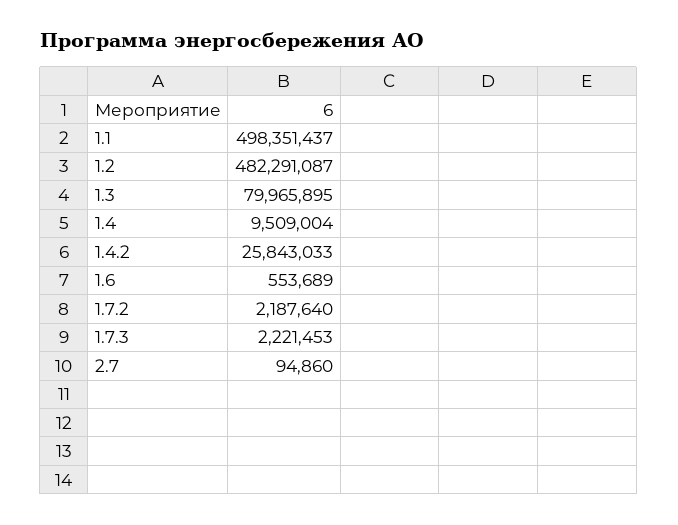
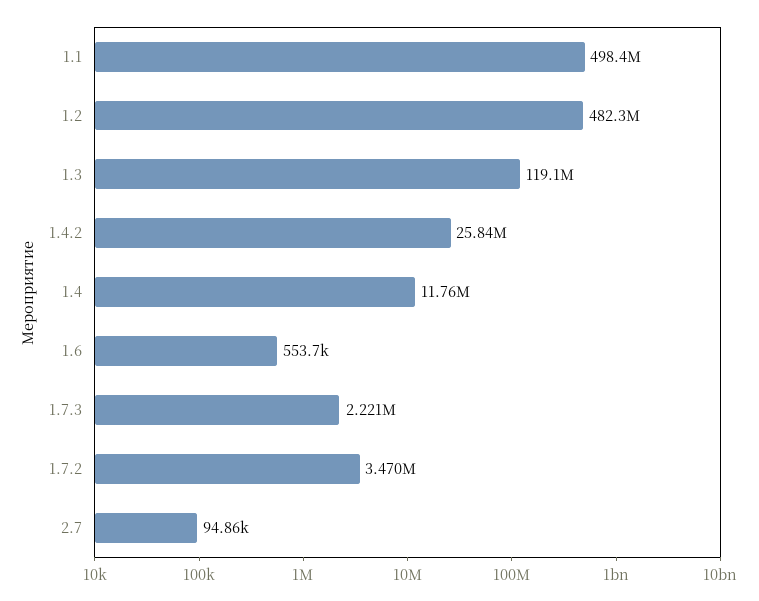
  {
    "1.1": 498351437,
    "1.2": 482291087,
-   "1.3": 79965895,
+   "1.3": 119100000,
-   "1.4": 9509004,
+   "1.4": 11760000,
    "1.4.2": 25843033,
    "1.6": 553689,
-   "1.7.2": 2187640,
+   "1.7.2": 3470000,
    "1.7.3": 2221453,
    "2.7": 94860
  }

